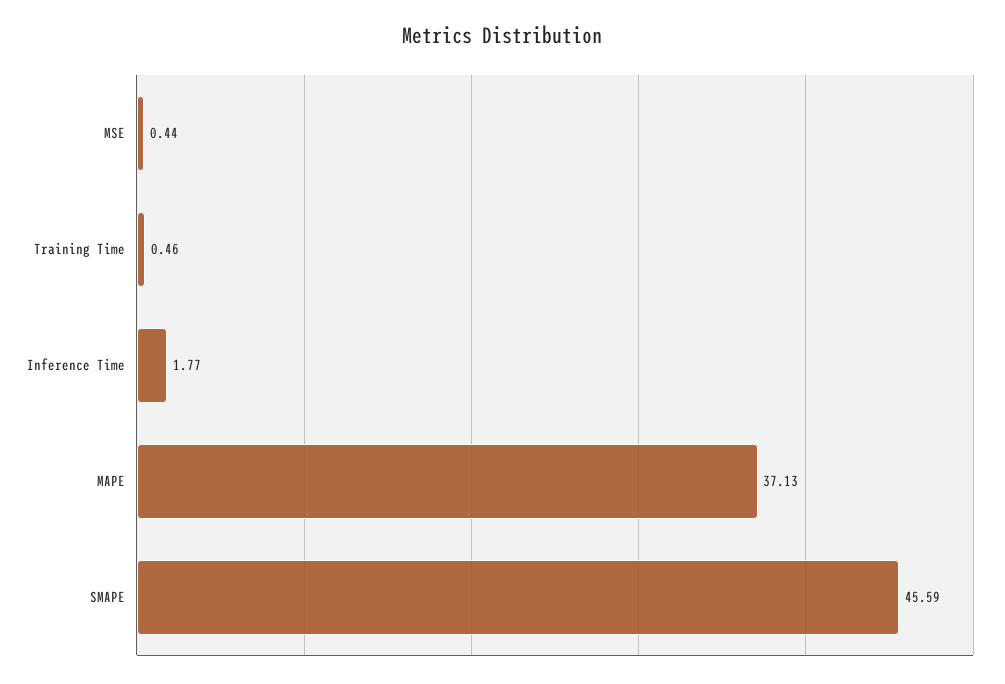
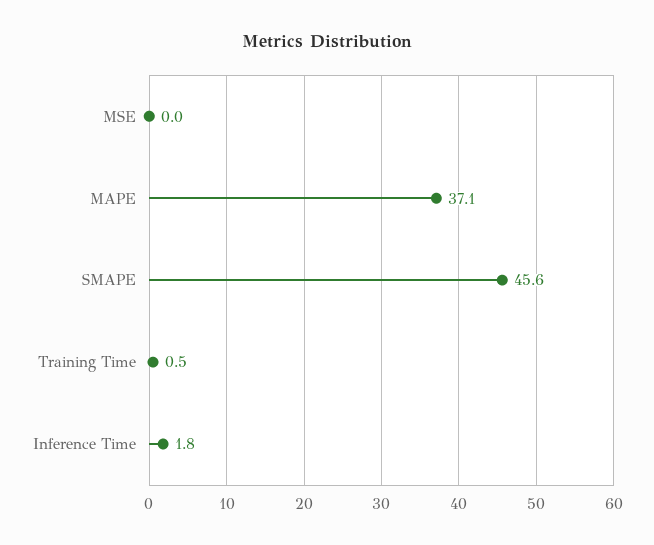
  {
-   "MSE": 0.44,
+   "MSE": 0,
    "Training Time": 0.46,
    "Inference Time": 1.77,
    "MAPE": 37.13,
    "SMAPE": 45.59
  }

